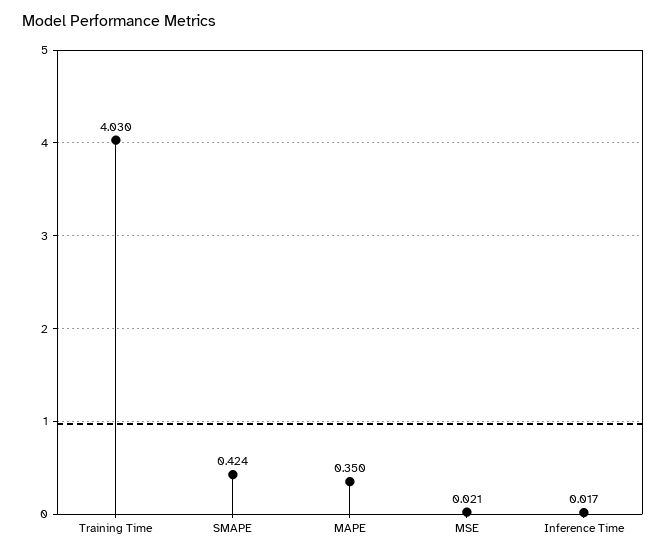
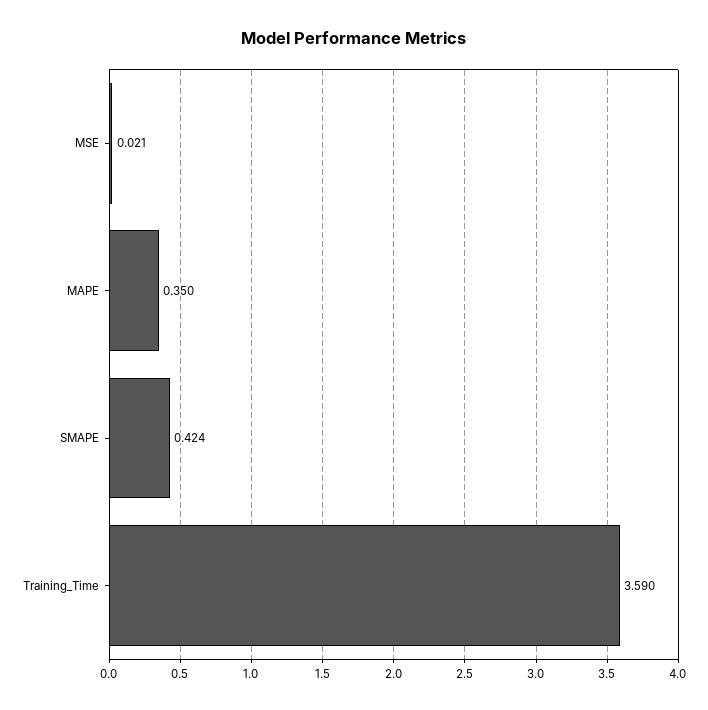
  {
-   "Training Time": 4.03,
+   "Training Time": 3.59,
    "SMAPE": 0.424,
    "MAPE": 0.35,
-   "MSE": 0.021,
+   "MSE": 0.021
-   "Inference Time": 0.017
  }

